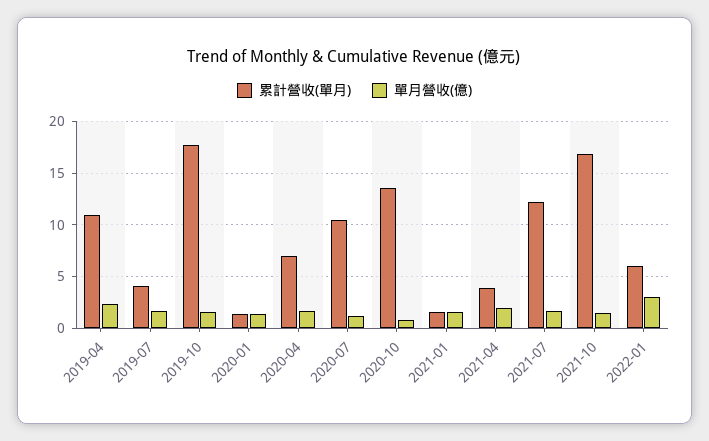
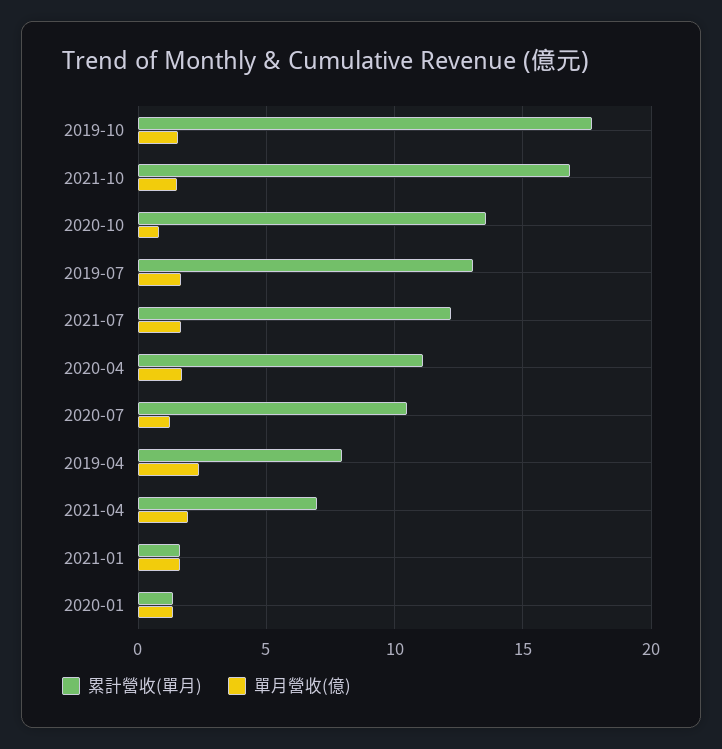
  {
    "累計營收(單月)": {
-     "2019-04": 11,
+     "2019-04": 8,
-     "2019-07": 4,
+     "2019-07": 13,
      "2019-10": 17.5,
      "2020-01": 1.5,
-     "2020-04": 7,
+     "2020-04": 11,
      "2020-07": 10.5,
      "2020-10": 13.5,
      "2021-01": 1.5,
-     "2021-04": 4,
+     "2021-04": 7,
      "2021-07": 12,
-     "2021-10": 17,
+     "2021-10": 17
-     "2022-01": 6
    },
    "單月營收(億)": {
      "2019-04": 2.5,
      "2019-07": 1.5,
      "2019-10": 1.5,
      "2020-01": 1.5,
      "2020-04": 1.5,
      "2020-07": 1,
      "2020-10": 1,
      "2021-01": 1.5,
      "2021-04": 2,
      "2021-07": 1.5,
-     "2021-10": 1.5,
+     "2021-10": 1.5
-     "2022-01": 3
    }
  }

